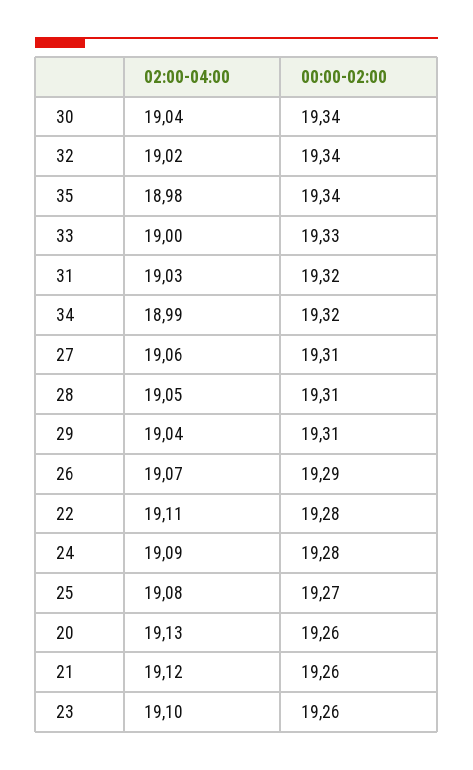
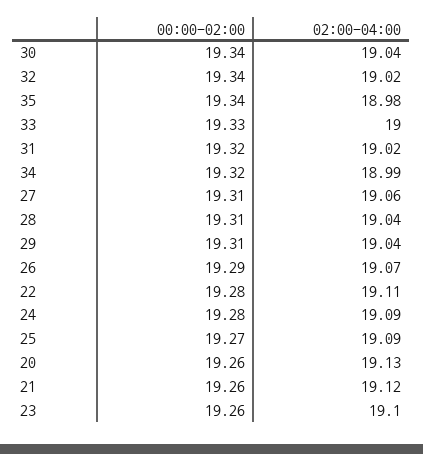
  {
    "02:00-04:00": {
      "30": 19.04,
      "32": 19.02,
      "35": 18.98,
      "33": 19,
-     "31": 19.03,
+     "31": 19.02,
      "34": 18.99,
      "27": 19.06,
-     "28": 19.05,
+     "28": 19.04,
      "29": 19.04,
      "26": 19.07,
      "22": 19.11,
      "24": 19.09,
-     "25": 19.08,
+     "25": 19.09,
      "20": 19.13,
      "21": 19.12,
      "23": 19.1
    },
    "00:00-02:00": {
      "30": 19.34,
      "32": 19.34,
      "35": 19.34,
      "33": 19.33,
      "31": 19.32,
      "34": 19.32,
      "27": 19.31,
      "28": 19.31,
      "29": 19.31,
      "26": 19.29,
      "22": 19.28,
      "24": 19.28,
      "25": 19.27,
      "20": 19.26,
      "21": 19.26,
      "23": 19.26
    }
  }

